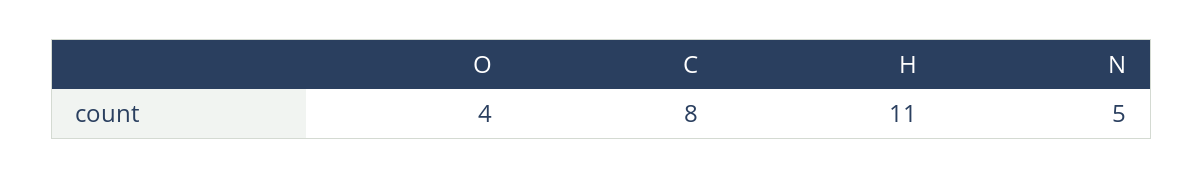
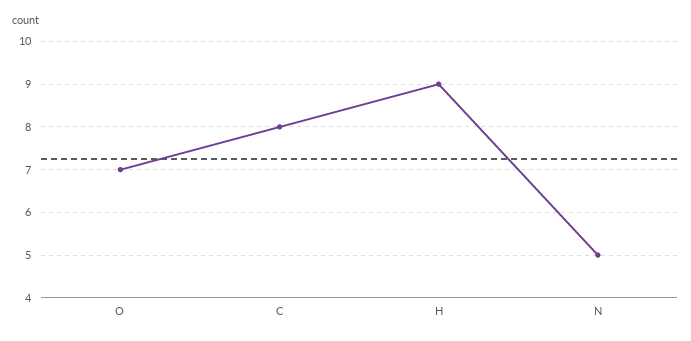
  {
-   "O": 4,
+   "O": 7,
    "C": 8,
-   "H": 11,
+   "H": 9,
    "N": 5
  }

